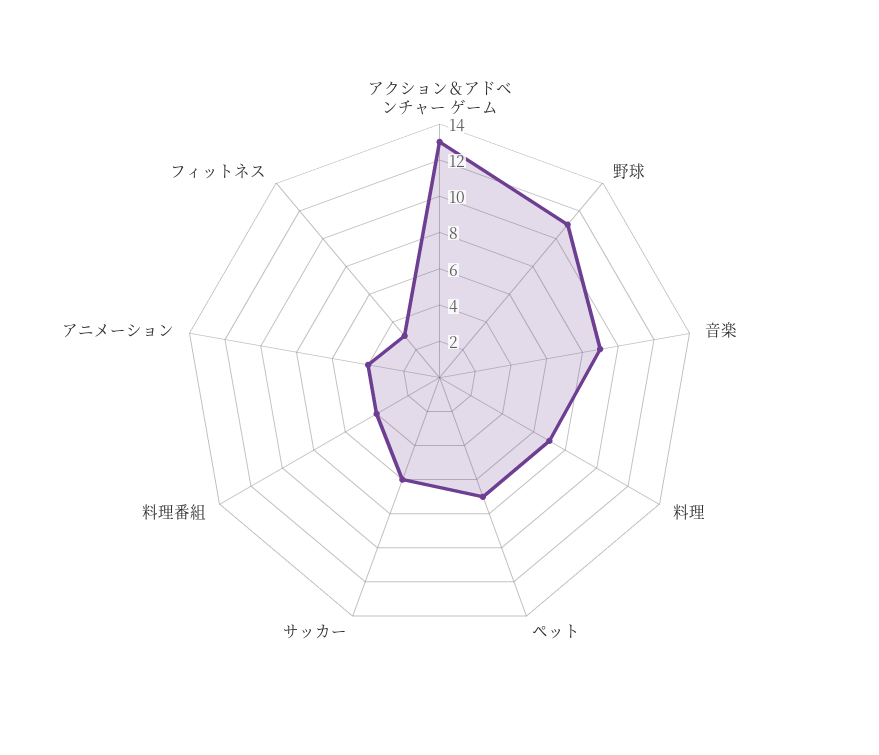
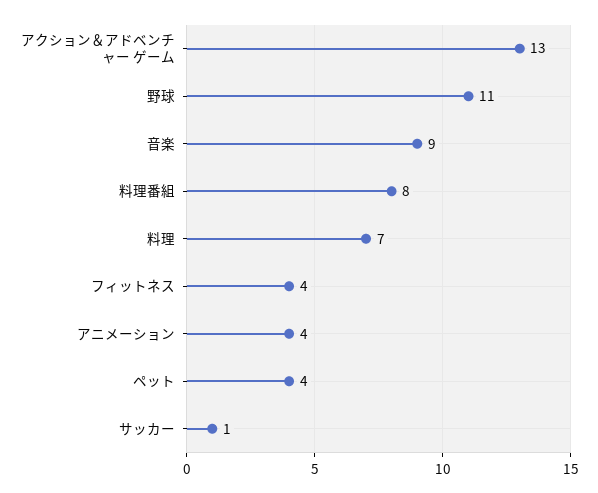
  {
    "アクション＆アドベンチャー ゲーム": 13,
    "野球": 11,
    "音楽": 9,
    "料理": 7,
-   "ペット": 7,
+   "ペット": 4,
-   "サッカー": 6,
+   "サッカー": 1,
-   "料理番組": 4,
+   "料理番組": 8,
    "アニメーション": 4,
-   "フィットネス": 3
+   "フィットネス": 4
  }

